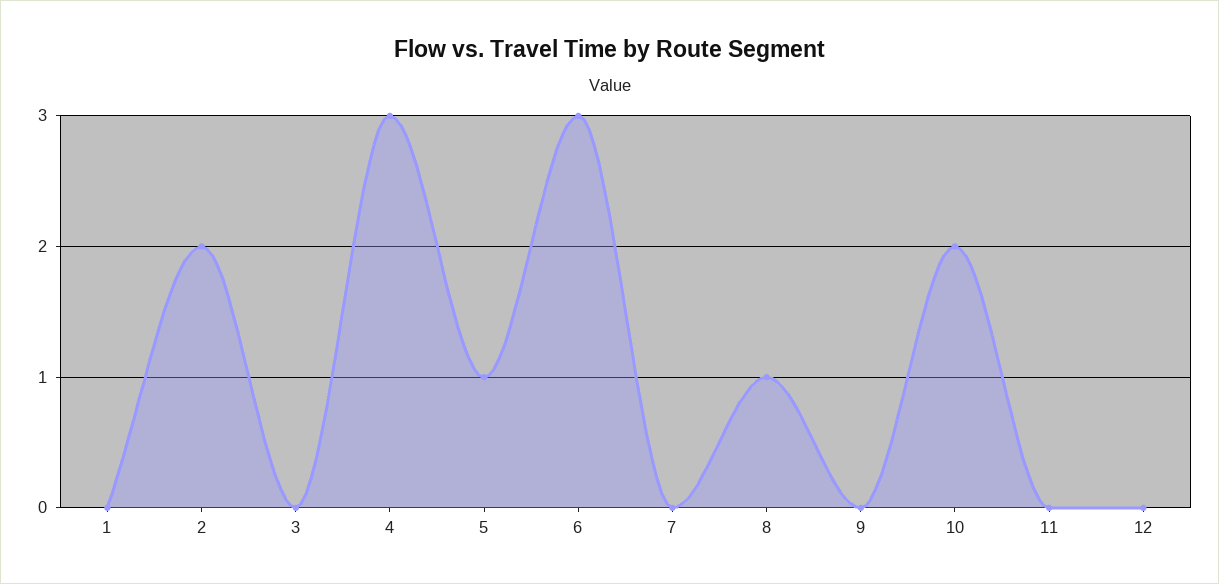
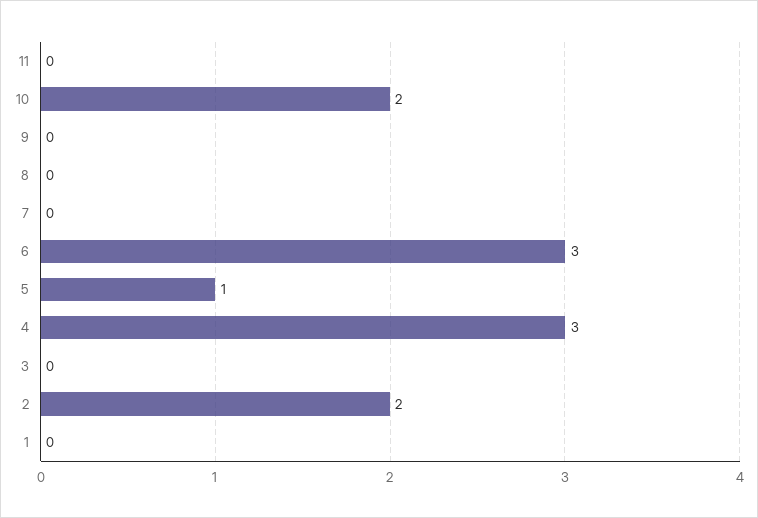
  {
    "1": 0,
    "2": 2,
    "3": 0,
    "4": 3,
    "5": 1,
    "6": 3,
    "7": 0,
-   "8": 1,
+   "8": 0,
    "9": 0,
    "10": 2,
-   "11": 0,
+   "11": 0
-   "12": 0
  }

